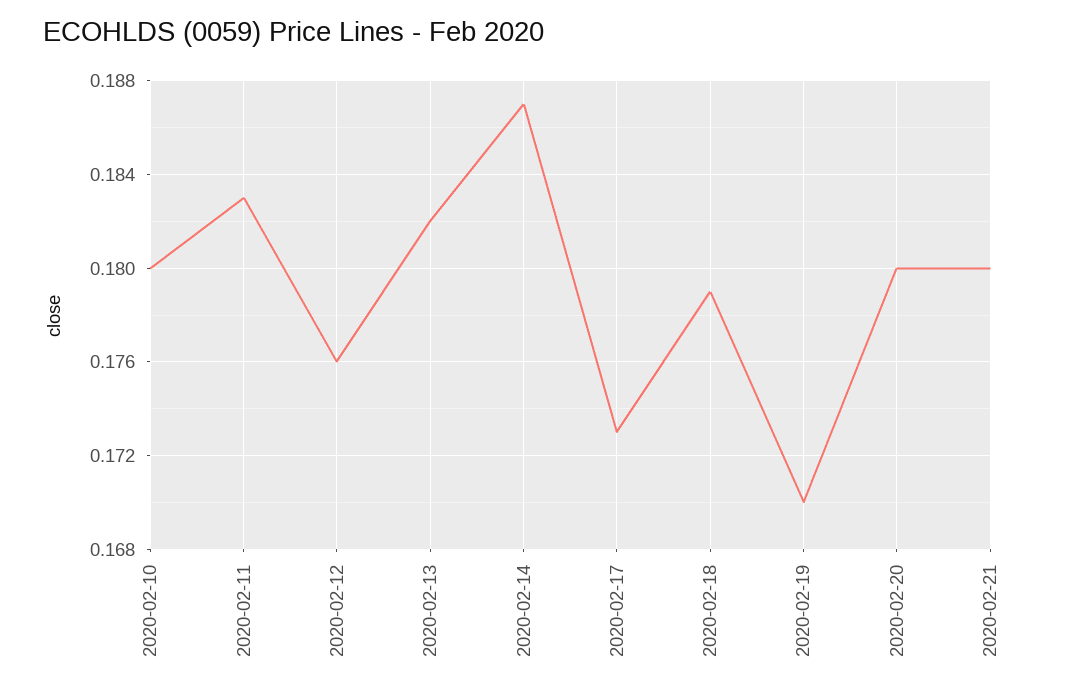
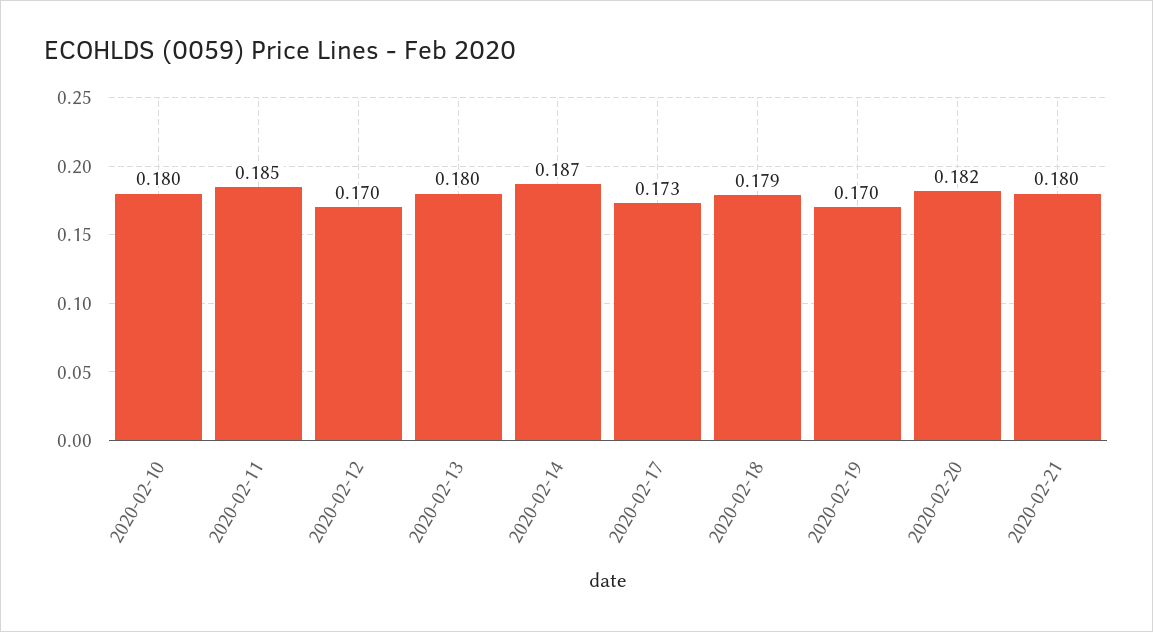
  {
    "2020-02-10": 0.18,
-   "2020-02-11": 0.183,
+   "2020-02-11": 0.185,
-   "2020-02-12": 0.176,
+   "2020-02-12": 0.17,
-   "2020-02-13": 0.182,
+   "2020-02-13": 0.18,
    "2020-02-14": 0.187,
    "2020-02-17": 0.173,
    "2020-02-18": 0.179,
    "2020-02-19": 0.17,
-   "2020-02-20": 0.18,
+   "2020-02-20": 0.182,
    "2020-02-21": 0.18
  }

